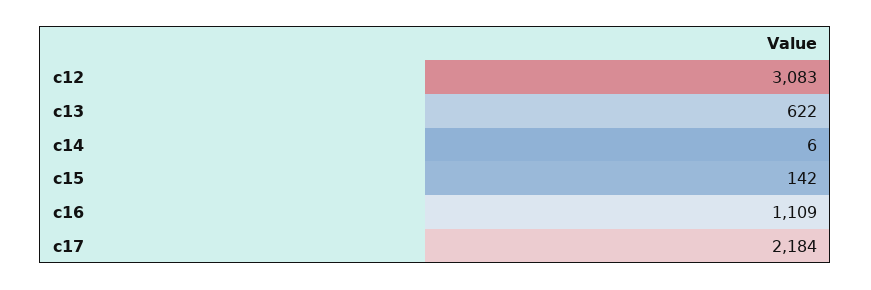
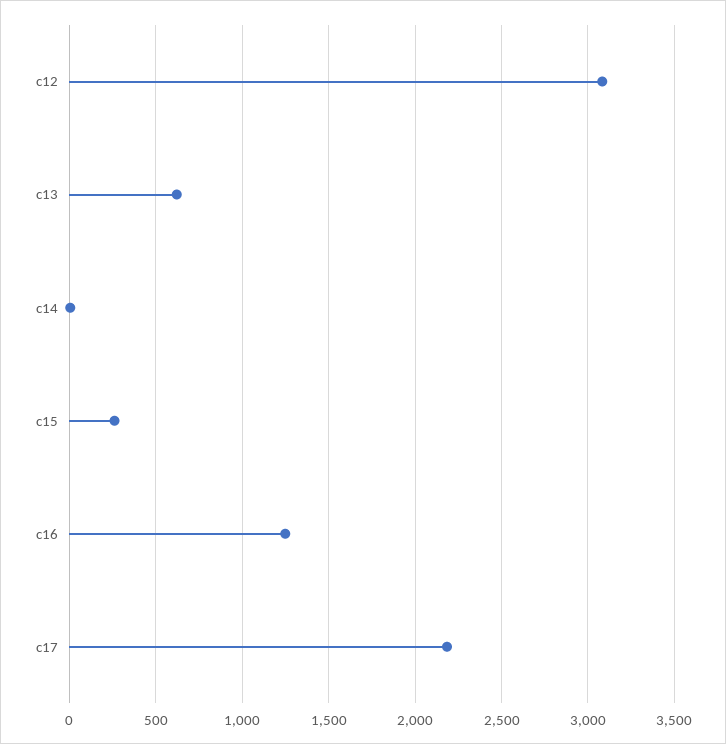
  {
    "c12": 3083,
    "c13": 622,
    "c14": 6,
-   "c15": 142,
+   "c15": 250,
-   "c16": 1109,
+   "c16": 1250,
    "c17": 2184
  }

